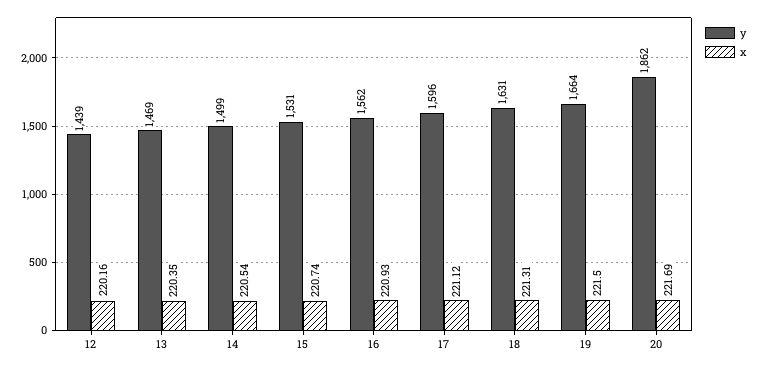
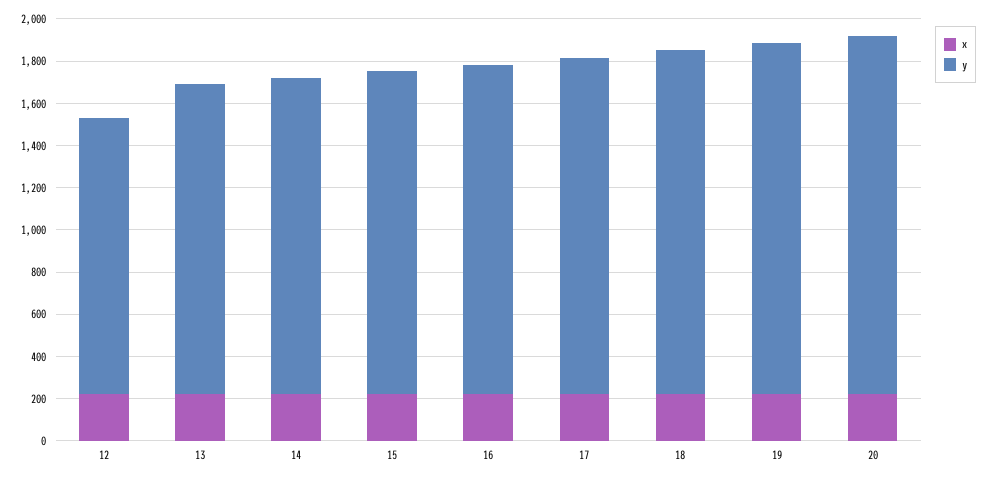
  {
    "y": {
-     "12": 1439,
+     "12": 1300,
      "13": 1469,
      "14": 1499,
      "15": 1531,
      "16": 1562,
      "17": 1596,
      "18": 1631,
      "19": 1664,
-     "20": 1862
+     "20": 1700
    },
    "x": {
      "12": 220.16,
      "13": 220.35,
      "14": 220.54,
      "15": 220.74,
      "16": 220.93,
      "17": 221.12,
      "18": 221.31,
      "19": 221.5,
      "20": 221.69
    }
  }

